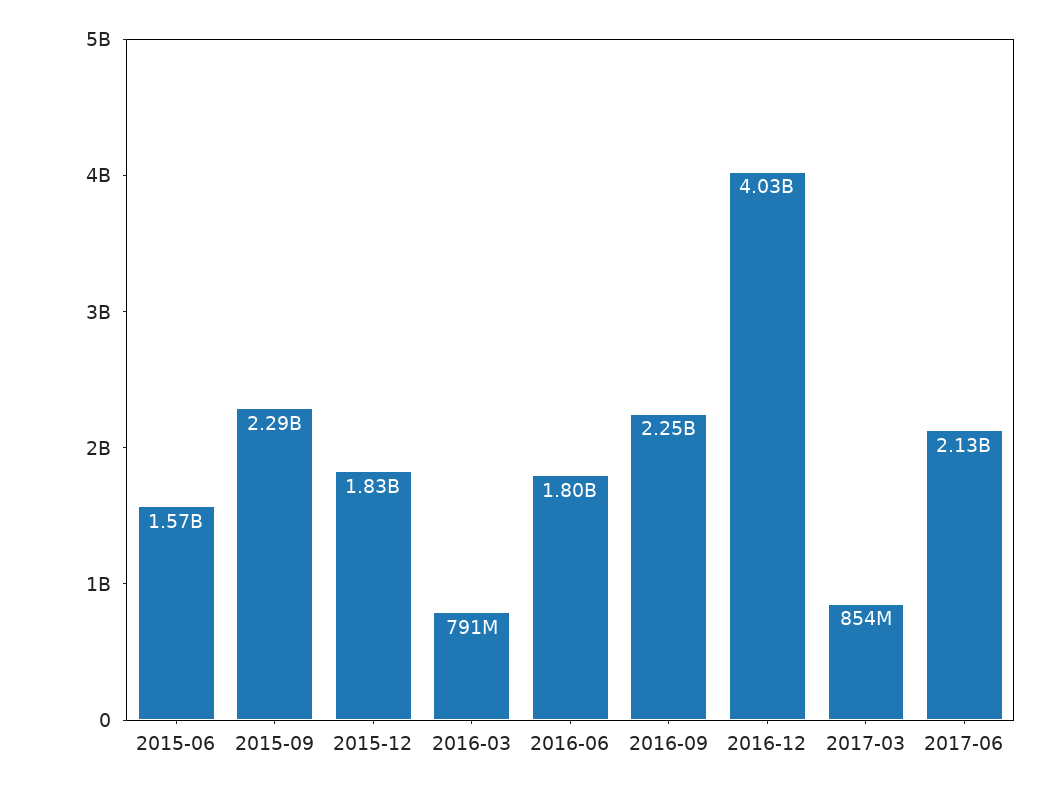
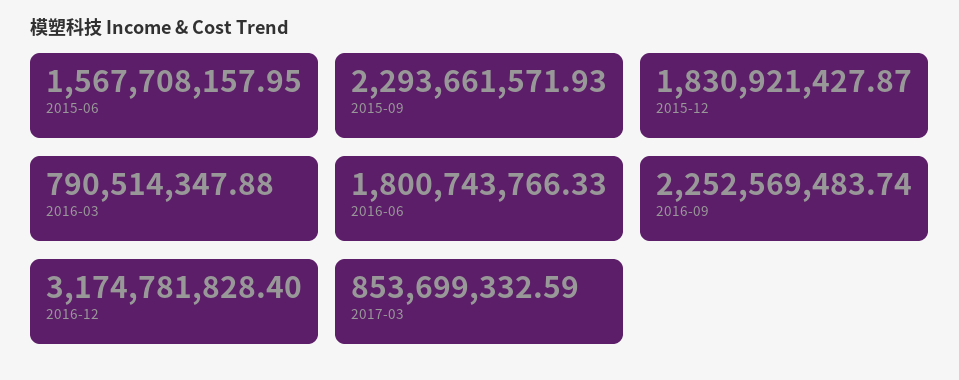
  {
    "2015-06": 1567708157.95,
    "2015-09": 2293661571.93,
    "2015-12": 1830921427.87,
    "2016-03": 790514347.88,
    "2016-06": 1800743766.33,
    "2016-09": 2252569483.74,
-   "2016-12": 4030000000,
+   "2016-12": 3174781828.4,
-   "2017-03": 853699332.59,
+   "2017-03": 853699332.59
-   "2017-06": 2130000000
  }

